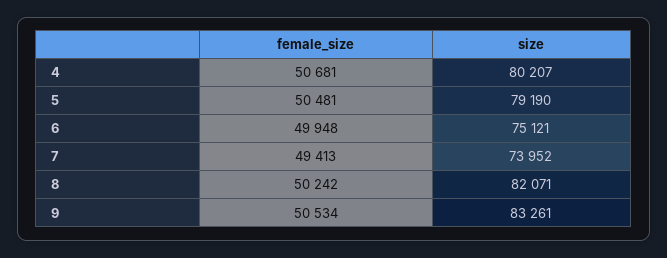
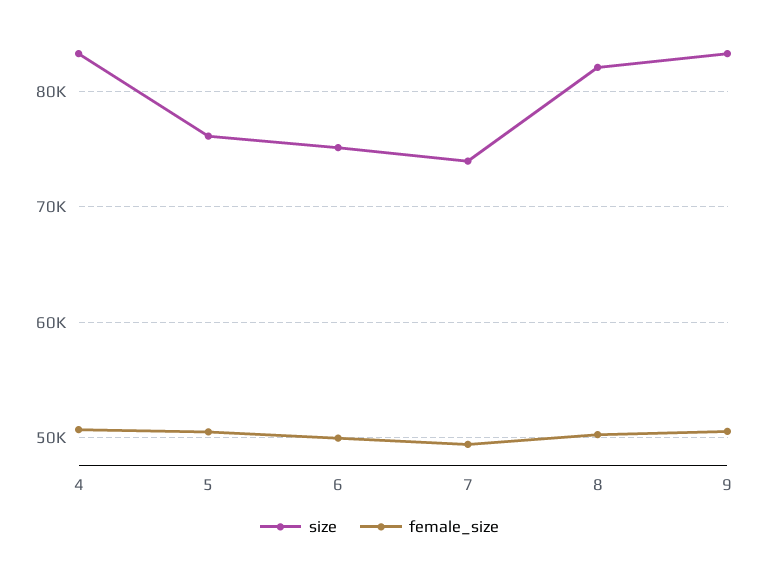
  {
    "female_size": {
      "4": 50681,
      "5": 50481,
      "6": 49948,
      "7": 49413,
      "8": 50242,
      "9": 50534
    },
    "size": {
-     "4": 80207,
+     "4": 83000,
-     "5": 79190,
+     "5": 76000,
      "6": 75121,
      "7": 73952,
      "8": 82071,
      "9": 83261
    }
  }

